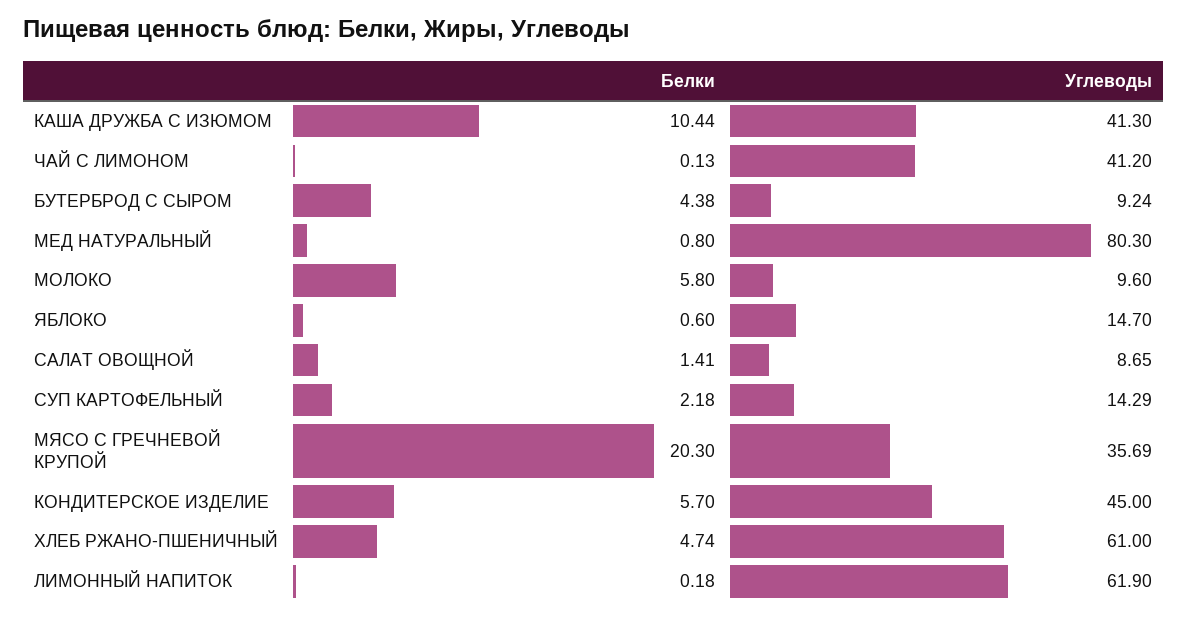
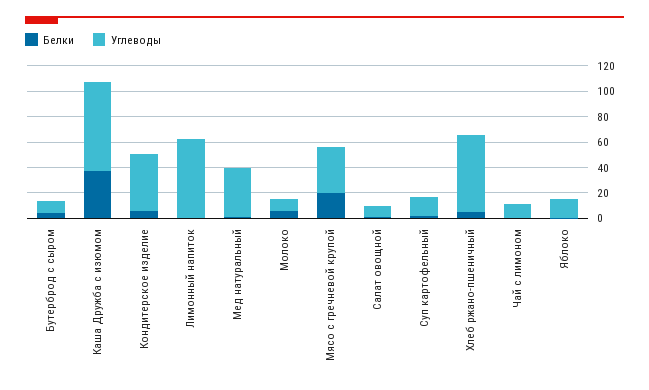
  {
    "Белки": {
-     "КАША ДРУЖБА С ИЗЮМОМ": 10.44,
+     "КАША ДРУЖБА С ИЗЮМОМ": 40,
      "ЧАЙ С ЛИМОНОМ": 0.13,
      "БУТЕРБРОД С СЫРОМ": 4.38,
      "МЕД НАТУРАЛЬНЫЙ": 0.8,
      "МОЛОКО": 5.8,
      "ЯБЛОКО": 0.6,
      "САЛАТ ОВОЩНОЙ": 1.41,
      "СУП КАРТОФЕЛЬНЫЙ": 2.18,
      "МЯСО С ГРЕЧНЕВОЙ КРУПОЙ": 20.3,
      "КОНДИТЕРСКОЕ ИЗДЕЛИЕ": 5.7,
      "ХЛЕБ РЖАНО-ПШЕНИЧНЫЙ": 4.74,
      "ЛИМОННЫЙ НАПИТОК": 0.18
    },
    "Углеводы": {
-     "КАША ДРУЖБА С ИЗЮМОМ": 41.3,
+     "КАША ДРУЖБА С ИЗЮМОМ": 70,
-     "ЧАЙ С ЛИМОНОМ": 41.2,
+     "ЧАЙ С ЛИМОНОМ": 10,
      "БУТЕРБРОД С СЫРОМ": 9.24,
-     "МЕД НАТУРАЛЬНЫЙ": 80.3,
+     "МЕД НАТУРАЛЬНЫЙ": 40,
      "МОЛОКО": 9.6,
      "ЯБЛОКО": 14.7,
      "САЛАТ ОВОЩНОЙ": 8.65,
      "СУП КАРТОФЕЛЬНЫЙ": 14.29,
      "МЯСО С ГРЕЧНЕВОЙ КРУПОЙ": 35.69,
      "КОНДИТЕРСКОЕ ИЗДЕЛИЕ": 45,
      "ХЛЕБ РЖАНО-ПШЕНИЧНЫЙ": 61,
      "ЛИМОННЫЙ НАПИТОК": 61.9
    }
  }

